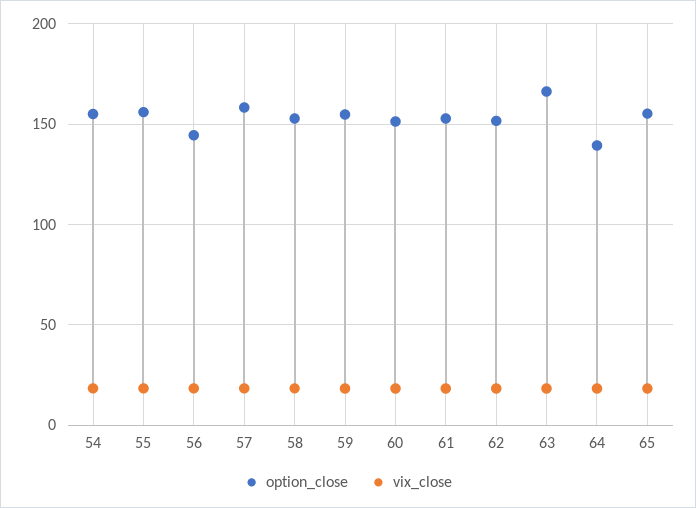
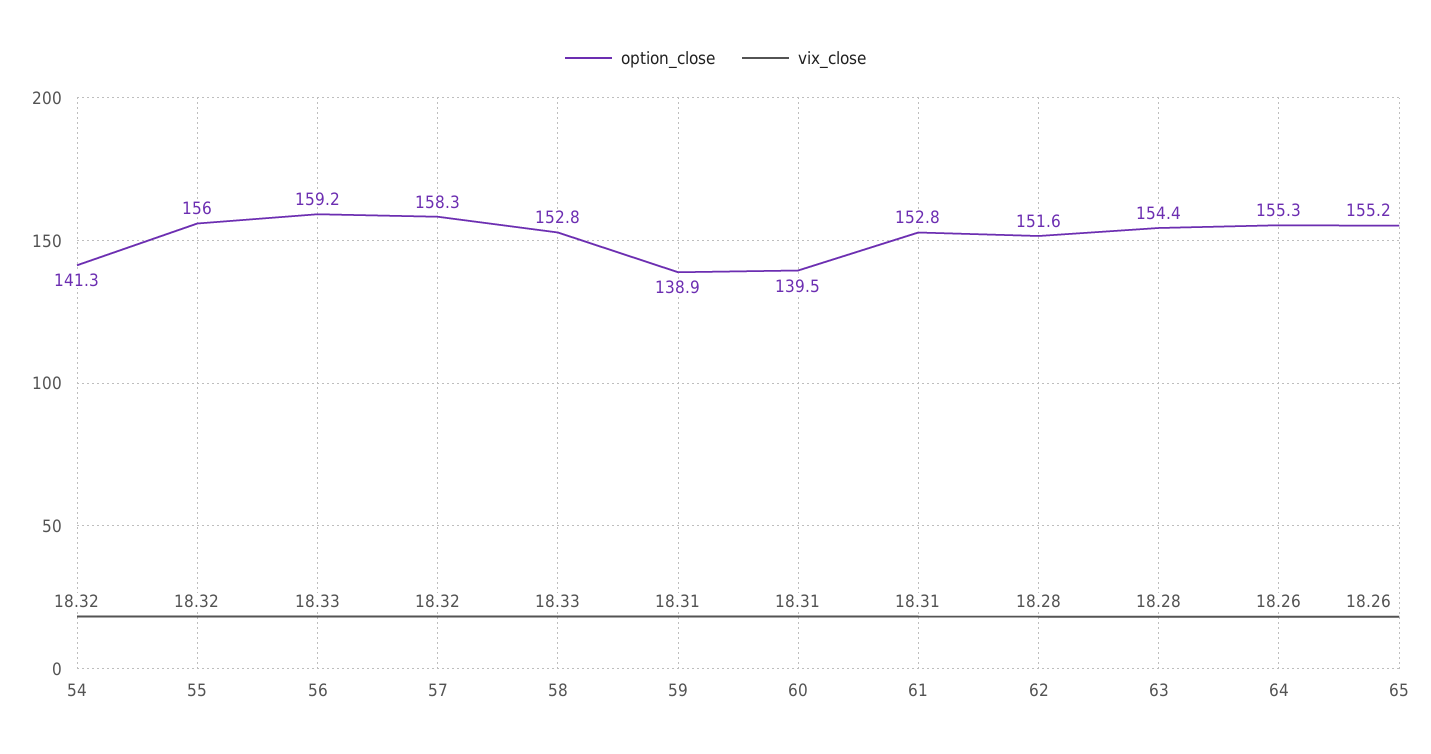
  {
    "option_close": {
-     "54": 155,
+     "54": 141.3,
      "55": 156,
-     "56": 145,
+     "56": 159.2,
      "57": 158.3,
      "58": 152.8,
-     "59": 155,
+     "59": 138.9,
-     "60": 150,
+     "60": 139.5,
      "61": 152.8,
      "62": 151.6,
-     "63": 165,
+     "63": 154.4,
-     "64": 140,
+     "64": 155.3,
      "65": 155.2
    },
    "vix_close": {
      "54": 18.32,
      "55": 18.32,
      "56": 18.33,
      "57": 18.32,
      "58": 18.33,
      "59": 18.31,
      "60": 18.31,
      "61": 18.31,
      "62": 18.28,
      "63": 18.28,
      "64": 18.26,
      "65": 18.26
    }
  }

